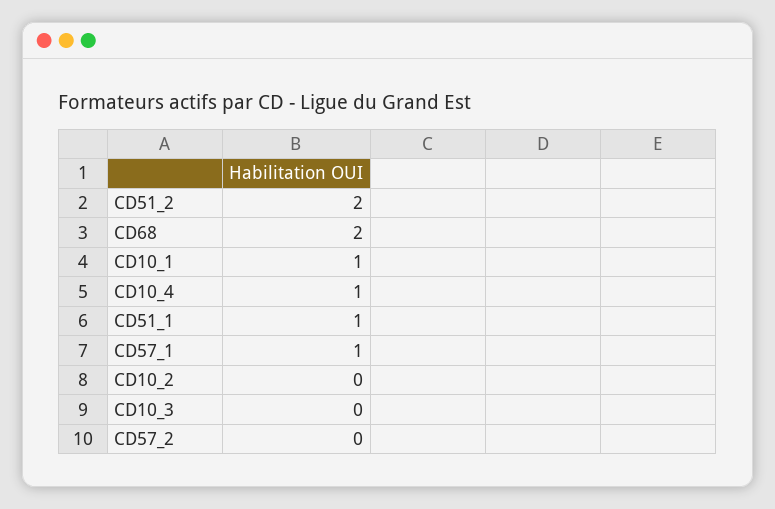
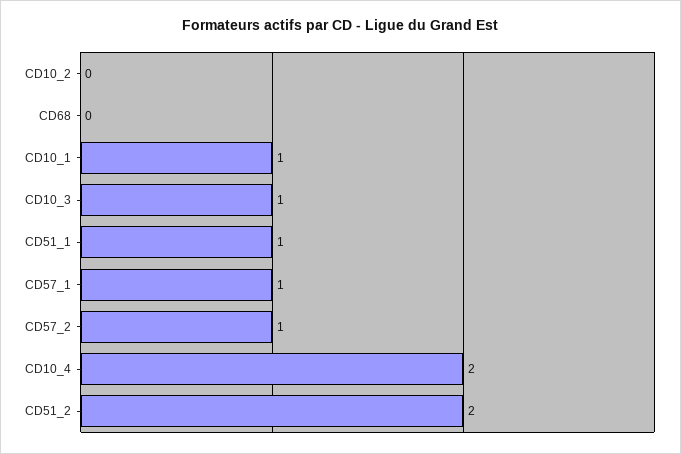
  {
    "CD51_2": 2,
-   "CD68": 2,
+   "CD68": 0,
    "CD10_1": 1,
-   "CD10_4": 1,
+   "CD10_4": 2,
    "CD51_1": 1,
    "CD57_1": 1,
    "CD10_2": 0,
-   "CD10_3": 0,
+   "CD10_3": 1,
-   "CD57_2": 0
+   "CD57_2": 1
  }

